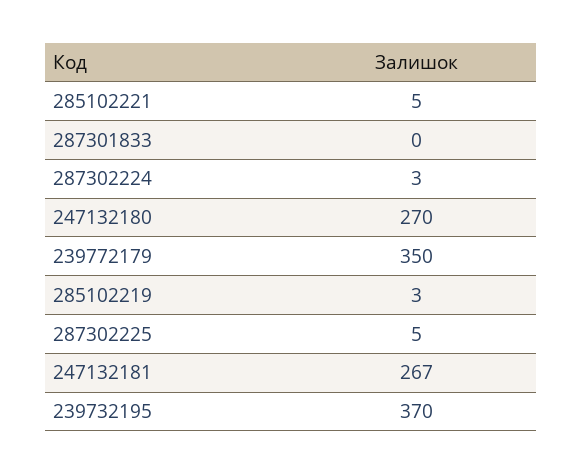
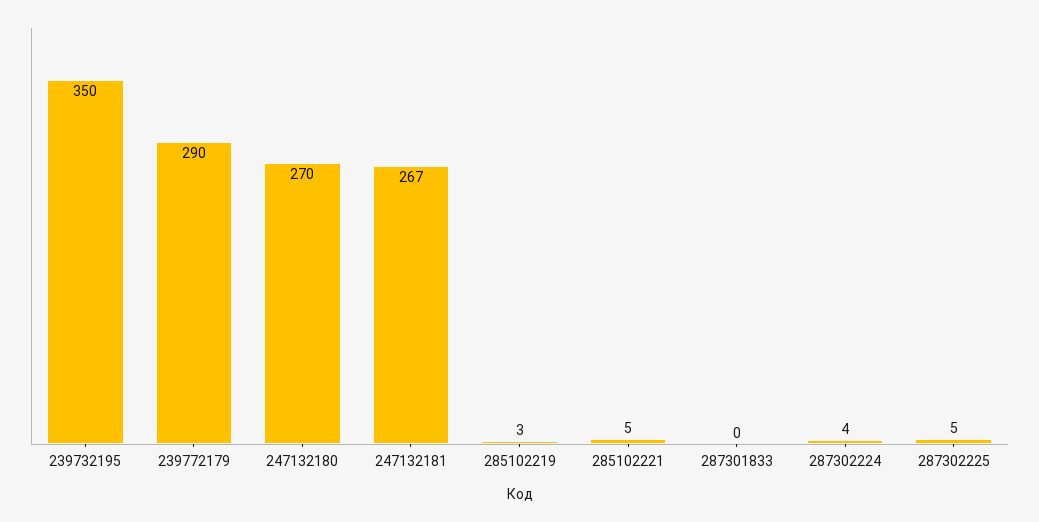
  {
    "285102221": 5,
    "287301833": 0,
-   "287302224": 3,
+   "287302224": 4,
    "247132180": 270,
-   "239772179": 350,
+   "239772179": 290,
    "285102219": 3,
    "287302225": 5,
    "247132181": 267,
-   "239732195": 370
+   "239732195": 350
  }

